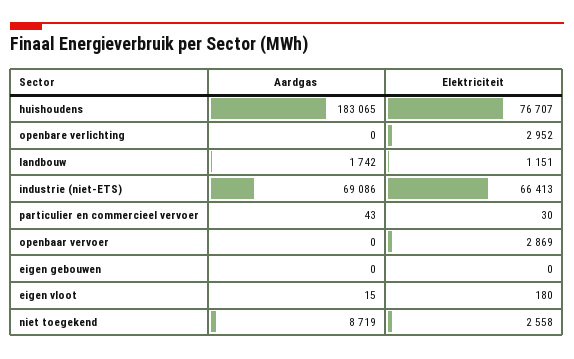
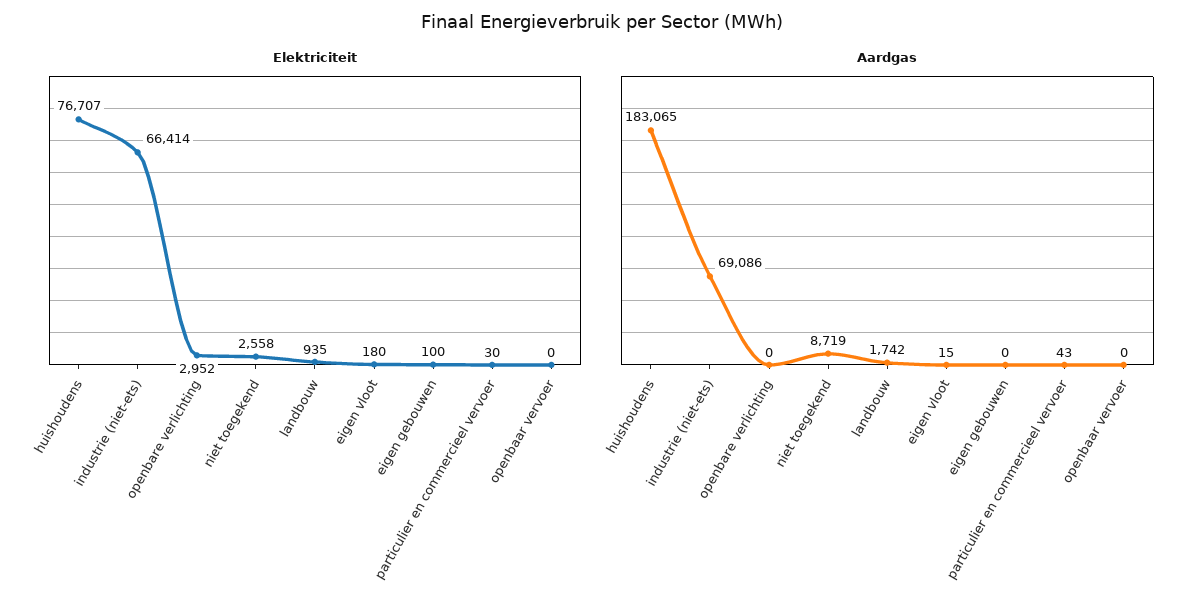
  {
    "Aardgas": {
      "huishoudens": 183065,
      "openbare verlichting": 0,
      "landbouw": 1742,
      "industrie (niet-ETS)": 69086,
      "particulier en commercieel vervoer": 43,
      "openbaar vervoer": 0,
      "eigen gebouwen": 0,
      "eigen vloot": 15,
      "niet toegekend": 8719
    },
    "Elektriciteit": {
      "huishoudens": 76707,
      "openbare verlichting": 2952,
-     "landbouw": 1151,
+     "landbouw": 935,
-     "industrie (niet-ETS)": 66413,
+     "industrie (niet-ETS)": 66414,
      "particulier en commercieel vervoer": 30,
-     "openbaar vervoer": 2869,
+     "openbaar vervoer": 0,
-     "eigen gebouwen": 0,
+     "eigen gebouwen": 100,
      "eigen vloot": 180,
      "niet toegekend": 2558
    }
  }

